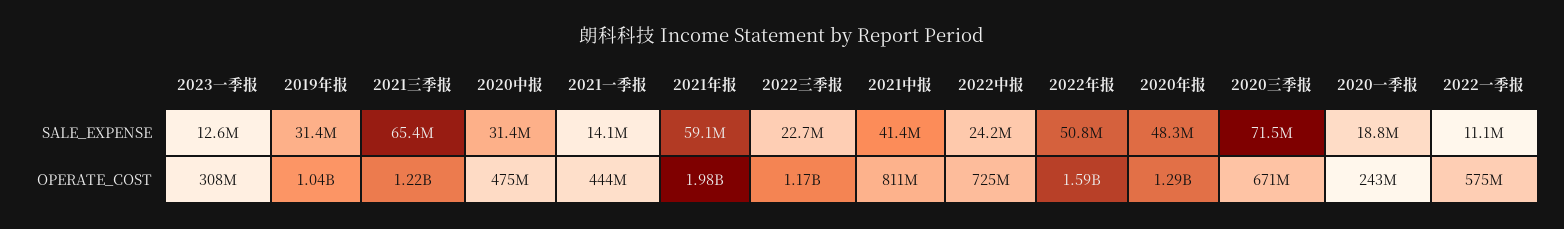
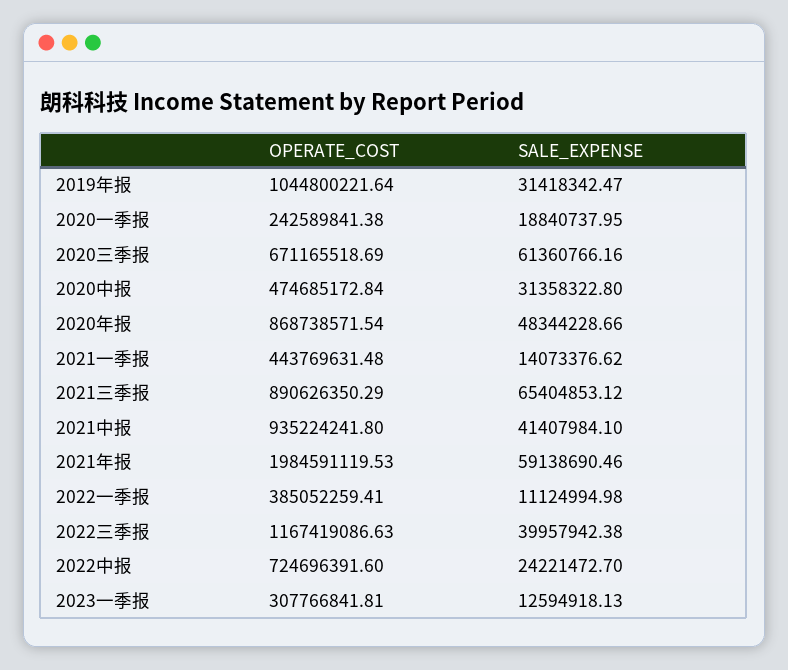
  {
    "2023一季报": {
      "SALE_EXPENSE": 12594918.13,
      "OPERATE_COST": 307766841.81
    },
    "2019年报": {
      "SALE_EXPENSE": 31418342.47,
      "OPERATE_COST": 1044800221.64
    },
    "2021三季报": {
      "SALE_EXPENSE": 65404853.12,
-     "OPERATE_COST": 1220000000
+     "OPERATE_COST": 890626350.29
    },
    "2020中报": {
      "SALE_EXPENSE": 31358322.8,
      "OPERATE_COST": 474685172.84
    },
    "2021一季报": {
      "SALE_EXPENSE": 14073376.62,
      "OPERATE_COST": 443769631.48
    },
    "2021年报": {
      "SALE_EXPENSE": 59138690.46,
      "OPERATE_COST": 1984591119.53
    },
    "2022三季报": {
-     "SALE_EXPENSE": 22700000,
+     "SALE_EXPENSE": 39957942.38,
      "OPERATE_COST": 1167419086.63
    },
    "2021中报": {
      "SALE_EXPENSE": 41407984.1,
-     "OPERATE_COST": 811000000
+     "OPERATE_COST": 935224241.8
    },
    "2022中报": {
      "SALE_EXPENSE": 24221472.7,
      "OPERATE_COST": 724696391.6
    },
-   "2022年报": {
-     "SALE_EXPENSE": 50800000,
-     "OPERATE_COST": 1590000000
-   },
    "2020年报": {
      "SALE_EXPENSE": 48344228.66,
-     "OPERATE_COST": 1290000000
+     "OPERATE_COST": 868738571.54
    },
    "2020三季报": {
-     "SALE_EXPENSE": 71500000,
+     "SALE_EXPENSE": 61360766.16,
      "OPERATE_COST": 671165518.69
    },
    "2020一季报": {
      "SALE_EXPENSE": 18840737.95,
      "OPERATE_COST": 242589841.38
    },
    "2022一季报": {
      "SALE_EXPENSE": 11124994.98,
-     "OPERATE_COST": 575000000
+     "OPERATE_COST": 385052259.41
    }
  }

